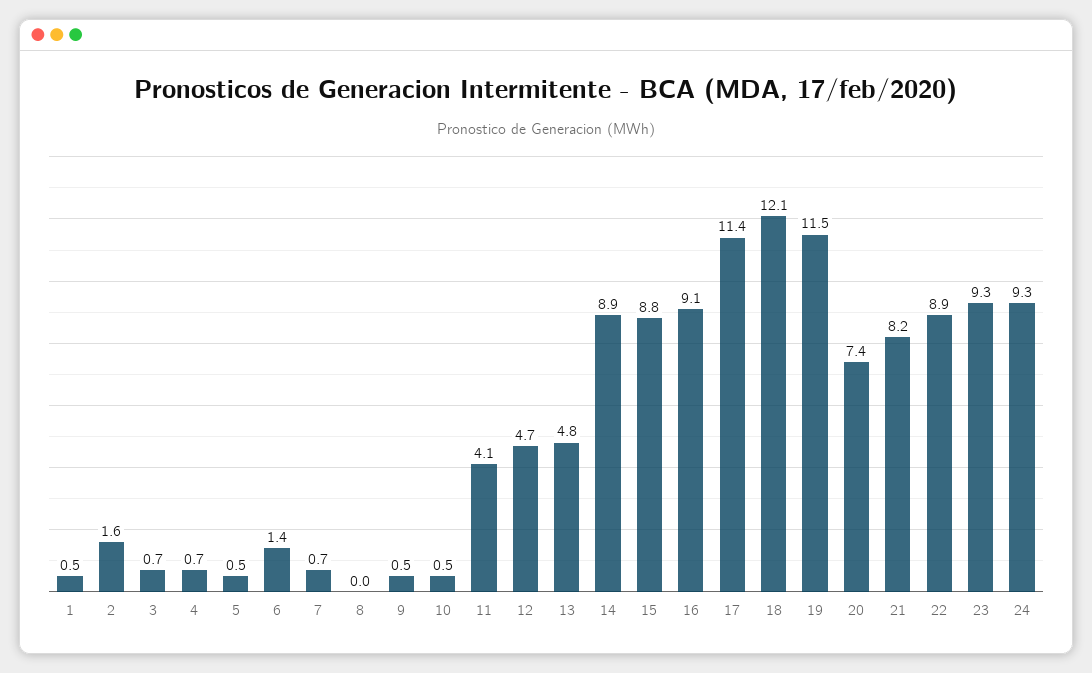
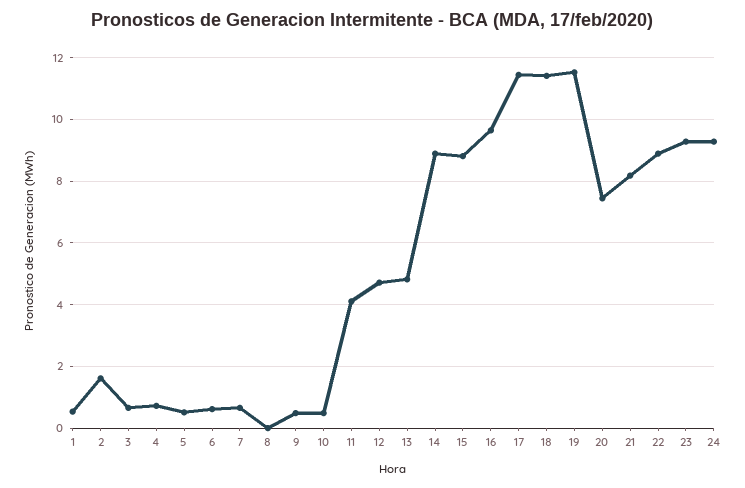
  {
    "1": 0.5,
    "2": 1.6,
    "3": 0.7,
    "4": 0.7,
    "5": 0.5,
-   "6": 1.4,
+   "6": 0.6,
    "7": 0.7,
    "8": 0,
    "9": 0.5,
    "10": 0.5,
    "11": 4.1,
    "12": 4.7,
    "13": 4.8,
    "14": 8.9,
    "15": 8.8,
-   "16": 9.1,
+   "16": 9.6,
    "17": 11.4,
-   "18": 12.1,
+   "18": 11.4,
    "19": 11.5,
    "20": 7.4,
    "21": 8.2,
    "22": 8.9,
    "23": 9.3,
    "24": 9.3
  }

